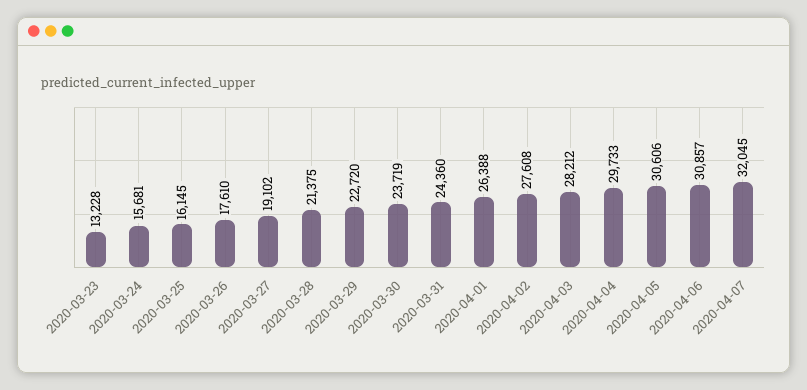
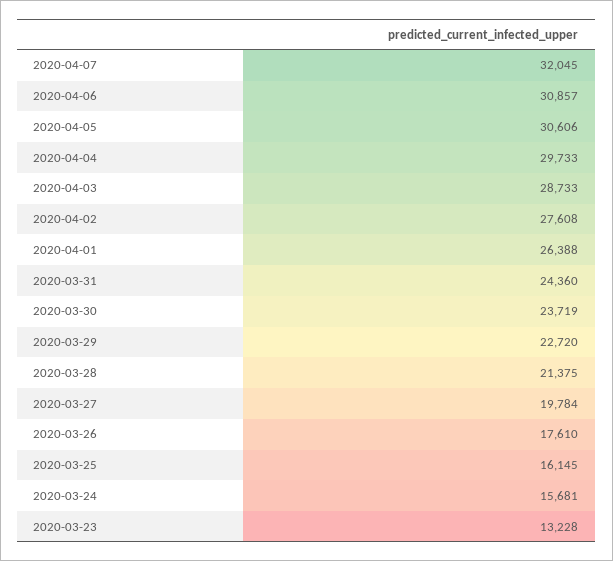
  {
    "2020-03-23": 13228,
    "2020-03-24": 15681,
    "2020-03-25": 16145,
    "2020-03-26": 17610,
-   "2020-03-27": 19102,
+   "2020-03-27": 19784,
    "2020-03-28": 21375,
    "2020-03-29": 22720,
    "2020-03-30": 23719,
    "2020-03-31": 24360,
    "2020-04-01": 26388,
    "2020-04-02": 27608,
-   "2020-04-03": 28212,
+   "2020-04-03": 28733,
    "2020-04-04": 29733,
    "2020-04-05": 30606,
    "2020-04-06": 30857,
    "2020-04-07": 32045
  }

